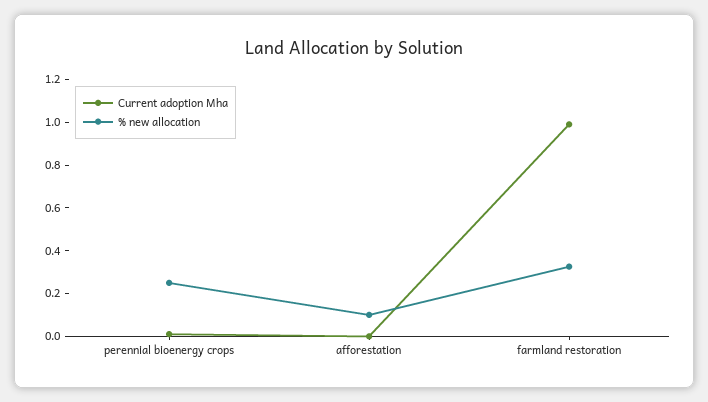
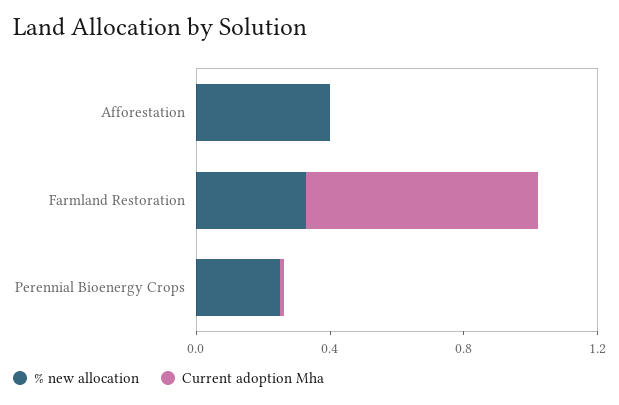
  {
    "Current adoption Mha": {
      "perennial bioenergy crops": 0,
      "afforestation": 0,
-     "farmland restoration": 1
+     "farmland restoration": 0.7
    },
    "% new allocation": {
      "perennial bioenergy crops": 0.25,
-     "afforestation": 0.1,
+     "afforestation": 0.4,
      "farmland restoration": 0.35
    }
  }

